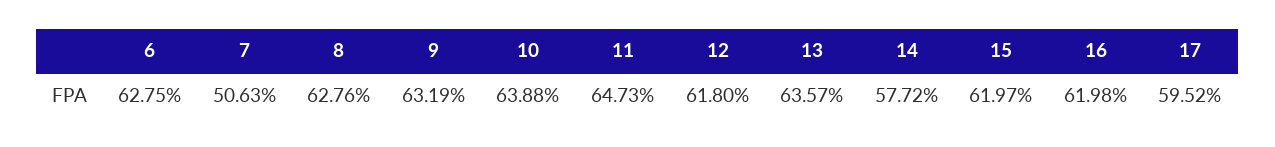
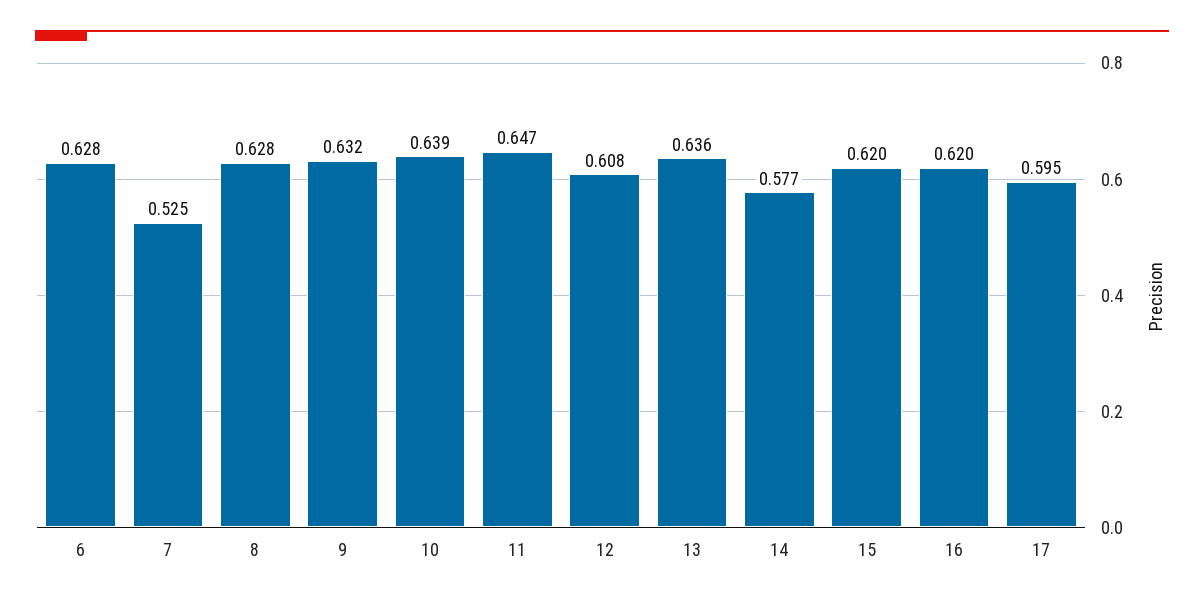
  {
    "6": 0.6275,
-   "7": 0.5063,
+   "7": 0.525,
    "8": 0.6276,
    "9": 0.6319,
    "10": 0.6388,
    "11": 0.6473,
-   "12": 0.618,
+   "12": 0.608,
    "13": 0.6357,
    "14": 0.5772,
    "15": 0.6197,
    "16": 0.6198,
    "17": 0.5952
  }

